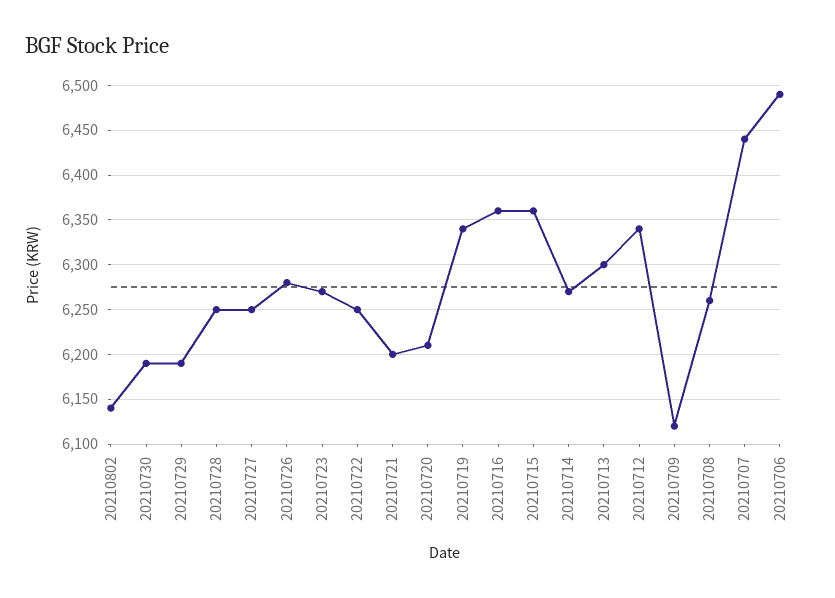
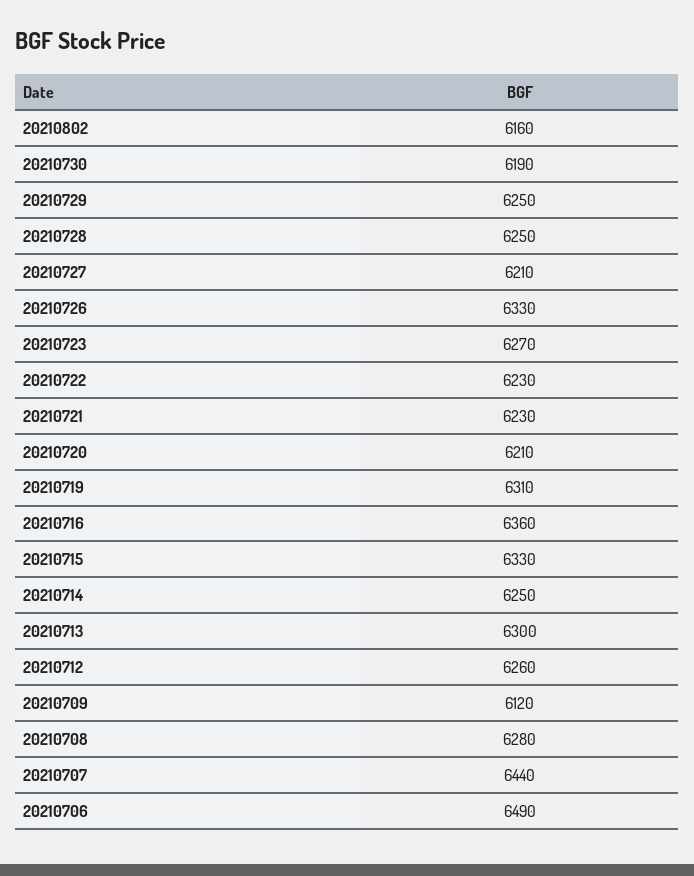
  {
-   "20210802": 6140,
+   "20210802": 6160,
    "20210730": 6190,
-   "20210729": 6190,
+   "20210729": 6250,
    "20210728": 6250,
-   "20210727": 6250,
+   "20210727": 6210,
-   "20210726": 6280,
+   "20210726": 6330,
    "20210723": 6270,
-   "20210722": 6250,
+   "20210722": 6230,
-   "20210721": 6200,
+   "20210721": 6230,
    "20210720": 6210,
-   "20210719": 6340,
+   "20210719": 6310,
    "20210716": 6360,
-   "20210715": 6360,
+   "20210715": 6330,
-   "20210714": 6270,
+   "20210714": 6250,
    "20210713": 6300,
-   "20210712": 6340,
+   "20210712": 6260,
    "20210709": 6120,
-   "20210708": 6260,
+   "20210708": 6280,
    "20210707": 6440,
    "20210706": 6490
  }

